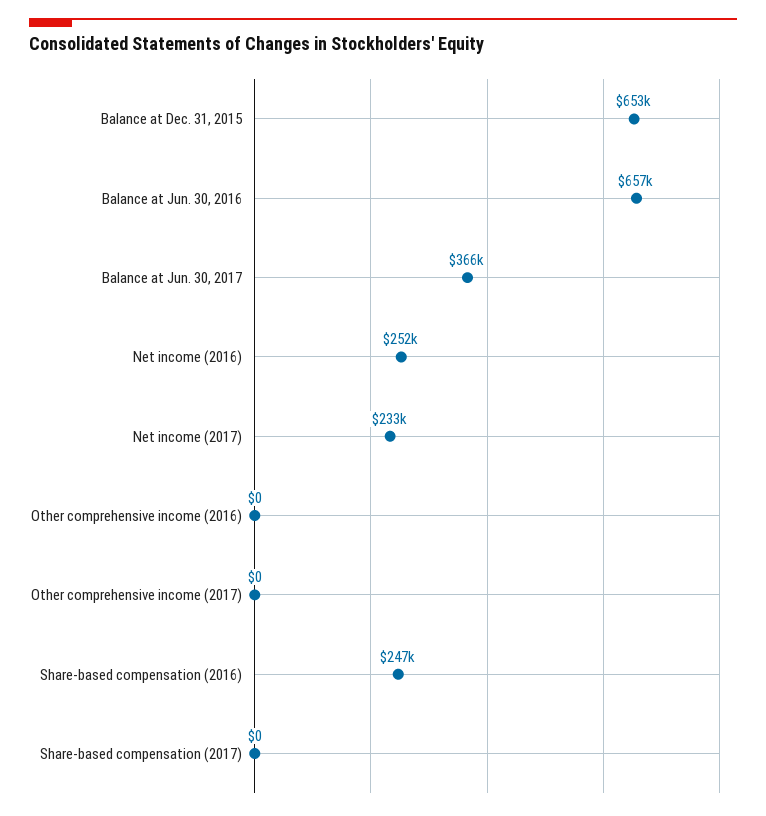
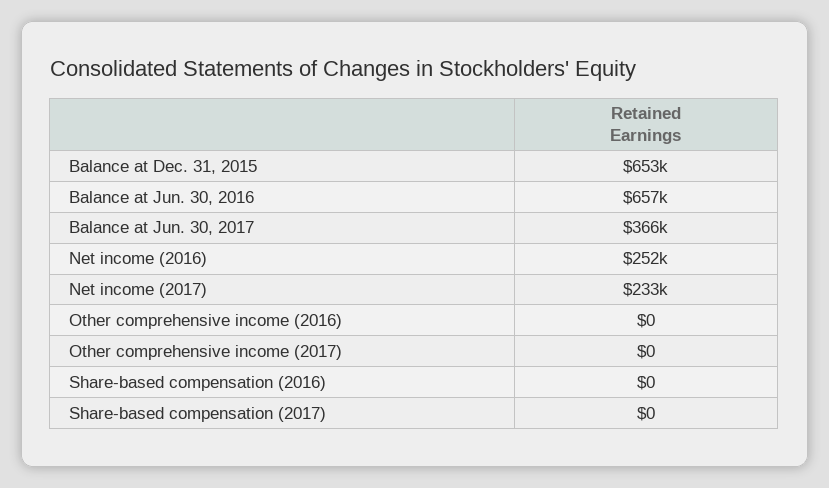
  {
    "Balance at Dec. 31, 2015": 653000,
    "Balance at Jun. 30, 2016": 657000,
    "Balance at Jun. 30, 2017": 366000,
    "Net income (2016)": 252000,
    "Net income (2017)": 233000,
    "Other comprehensive income (2016)": 0,
    "Other comprehensive income (2017)": 0,
-   "Share-based compensation (2016)": 247000,
+   "Share-based compensation (2016)": 0,
    "Share-based compensation (2017)": 0
  }

